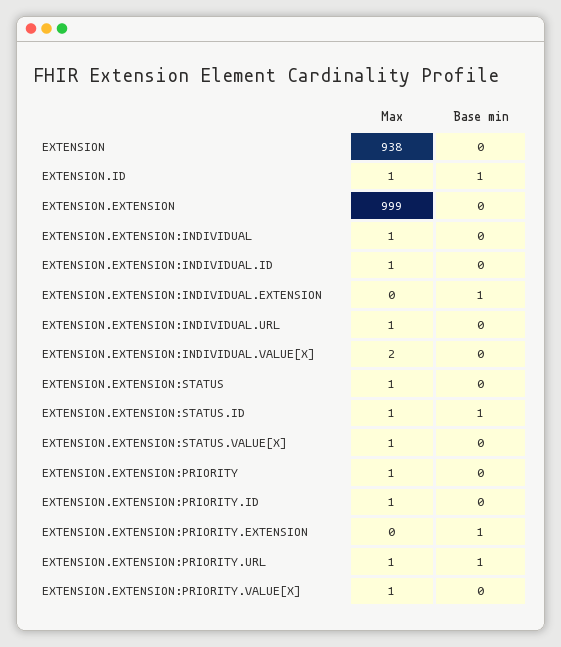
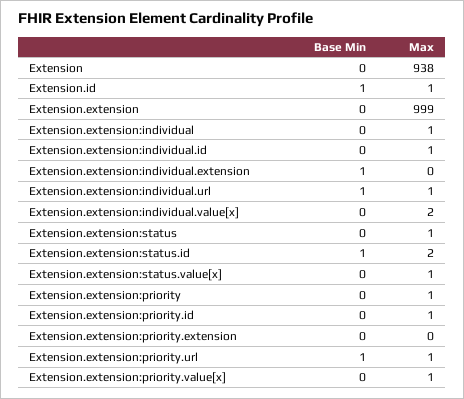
  {
    "Max": {
      "EXTENSION": 938,
      "EXTENSION.ID": 1,
      "EXTENSION.EXTENSION": 999,
      "EXTENSION.EXTENSION:INDIVIDUAL": 1,
      "EXTENSION.EXTENSION:INDIVIDUAL.ID": 1,
      "EXTENSION.EXTENSION:INDIVIDUAL.EXTENSION": 0,
      "EXTENSION.EXTENSION:INDIVIDUAL.URL": 1,
      "EXTENSION.EXTENSION:INDIVIDUAL.VALUE[X]": 2,
      "EXTENSION.EXTENSION:STATUS": 1,
-     "EXTENSION.EXTENSION:STATUS.ID": 1,
+     "EXTENSION.EXTENSION:STATUS.ID": 2,
      "EXTENSION.EXTENSION:STATUS.VALUE[X]": 1,
      "EXTENSION.EXTENSION:PRIORITY": 1,
      "EXTENSION.EXTENSION:PRIORITY.ID": 1,
      "EXTENSION.EXTENSION:PRIORITY.EXTENSION": 0,
      "EXTENSION.EXTENSION:PRIORITY.URL": 1,
      "EXTENSION.EXTENSION:PRIORITY.VALUE[X]": 1
    },
    "Base min": {
      "EXTENSION": 0,
      "EXTENSION.ID": 1,
      "EXTENSION.EXTENSION": 0,
      "EXTENSION.EXTENSION:INDIVIDUAL": 0,
      "EXTENSION.EXTENSION:INDIVIDUAL.ID": 0,
      "EXTENSION.EXTENSION:INDIVIDUAL.EXTENSION": 1,
-     "EXTENSION.EXTENSION:INDIVIDUAL.URL": 0,
+     "EXTENSION.EXTENSION:INDIVIDUAL.URL": 1,
      "EXTENSION.EXTENSION:INDIVIDUAL.VALUE[X]": 0,
      "EXTENSION.EXTENSION:STATUS": 0,
      "EXTENSION.EXTENSION:STATUS.ID": 1,
      "EXTENSION.EXTENSION:STATUS.VALUE[X]": 0,
      "EXTENSION.EXTENSION:PRIORITY": 0,
      "EXTENSION.EXTENSION:PRIORITY.ID": 0,
-     "EXTENSION.EXTENSION:PRIORITY.EXTENSION": 1,
+     "EXTENSION.EXTENSION:PRIORITY.EXTENSION": 0,
      "EXTENSION.EXTENSION:PRIORITY.URL": 1,
      "EXTENSION.EXTENSION:PRIORITY.VALUE[X]": 0
    }
  }

